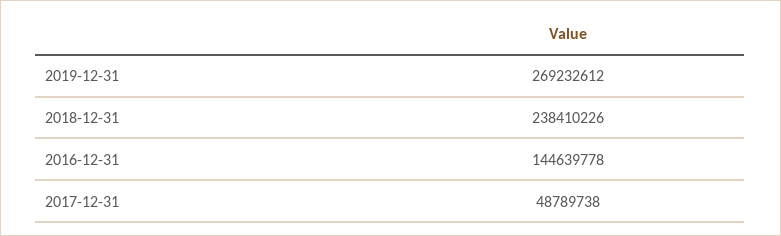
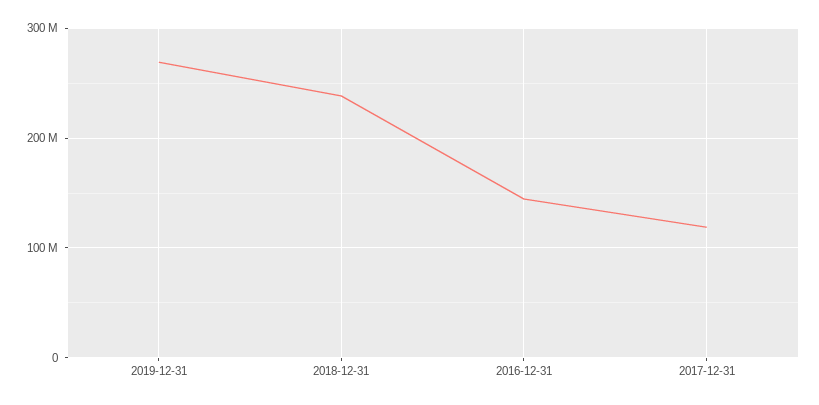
  {
    "2019-12-31": 269232612,
    "2018-12-31": 238410226,
    "2016-12-31": 144639778,
-   "2017-12-31": 48789738
+   "2017-12-31": 120000000
  }

